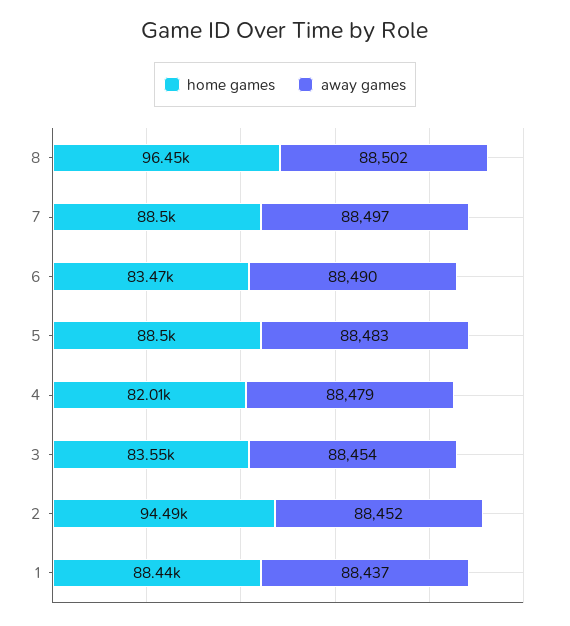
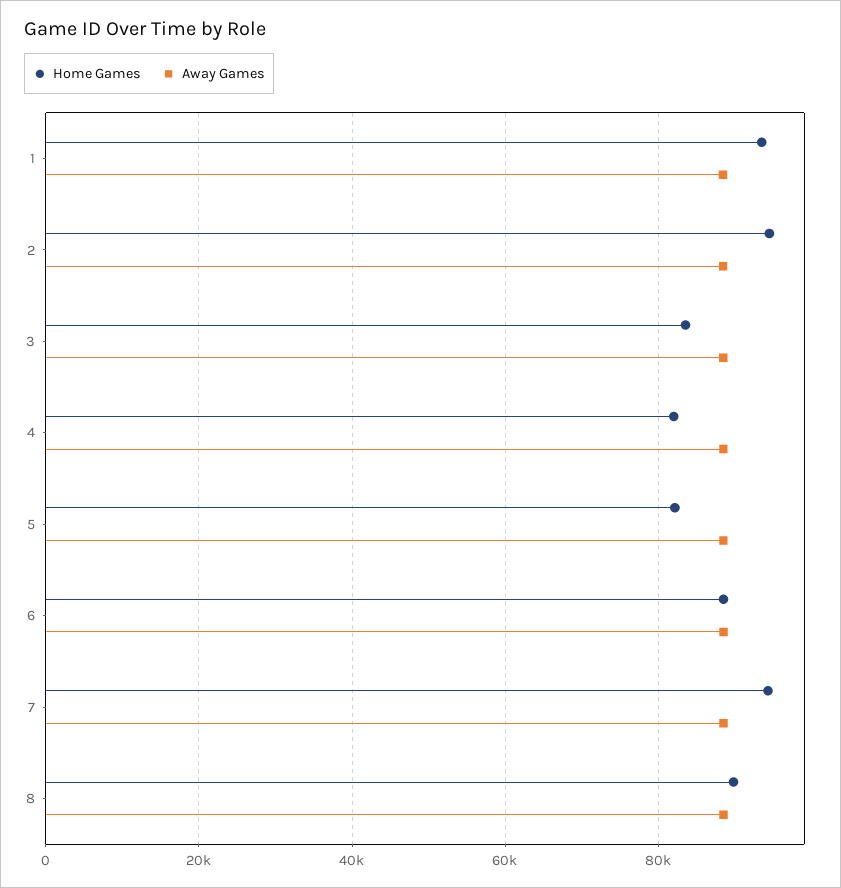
  {
    "home games": {
-     "8": 96450,
+     "8": 90000,
-     "7": 88500,
+     "7": 94000,
-     "6": 83470,
+     "6": 88000,
-     "5": 88500,
+     "5": 82000,
      "4": 82010,
      "3": 83550,
      "2": 94490,
-     "1": 88440
+     "1": 94000
    },
    "away games": {
      "8": 88502,
      "7": 88497,
      "6": 88490,
      "5": 88483,
      "4": 88479,
      "3": 88454,
      "2": 88452,
      "1": 88437
    }
  }

